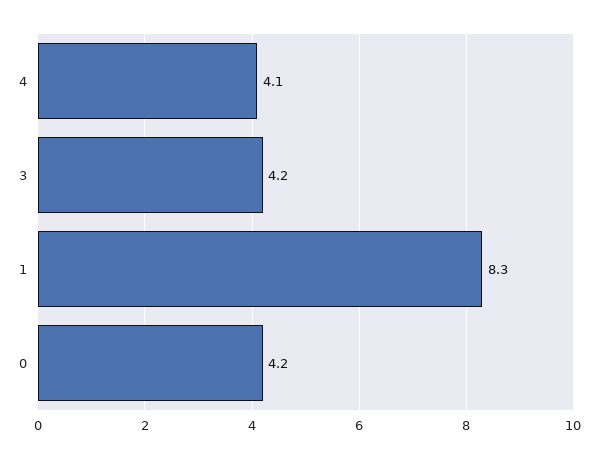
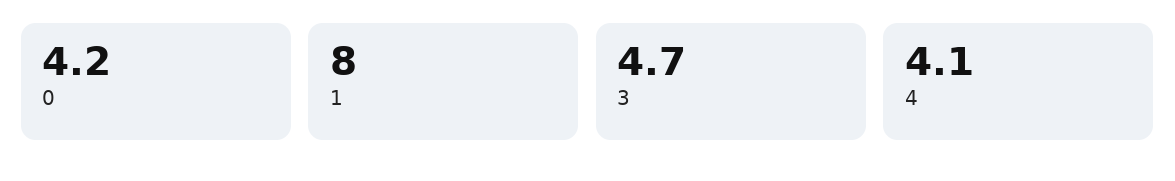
  {
    "4": 4.1,
-   "3": 4.2,
+   "3": 4.7,
-   "1": 8.3,
+   "1": 8,
    "0": 4.2
  }

